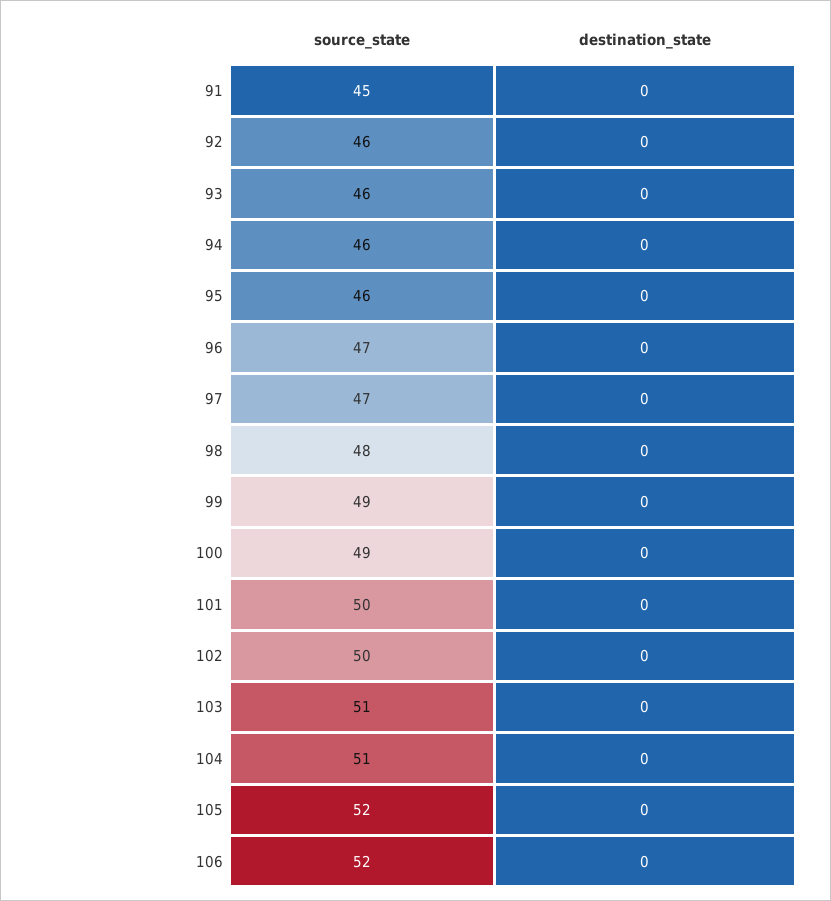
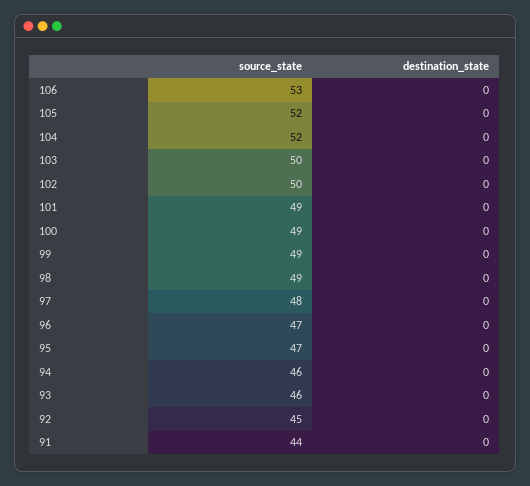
  {
    "source_state": {
-     "91": 45,
+     "91": 44,
-     "92": 46,
+     "92": 45,
      "93": 46,
      "94": 46,
-     "95": 46,
+     "95": 47,
      "96": 47,
-     "97": 47,
+     "97": 48,
-     "98": 48,
+     "98": 49,
      "99": 49,
      "100": 49,
-     "101": 50,
+     "101": 49,
      "102": 50,
-     "103": 51,
+     "103": 50,
-     "104": 51,
+     "104": 52,
      "105": 52,
-     "106": 52
+     "106": 53
    },
    "destination_state": {
      "91": 0,
      "92": 0,
      "93": 0,
      "94": 0,
      "95": 0,
      "96": 0,
      "97": 0,
      "98": 0,
      "99": 0,
      "100": 0,
      "101": 0,
      "102": 0,
      "103": 0,
      "104": 0,
      "105": 0,
      "106": 0
    }
  }

